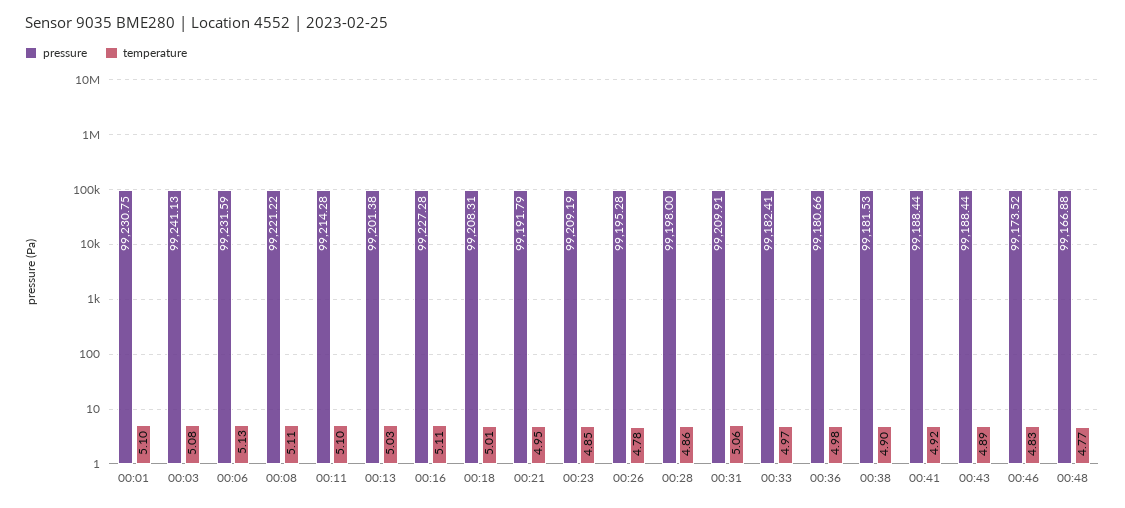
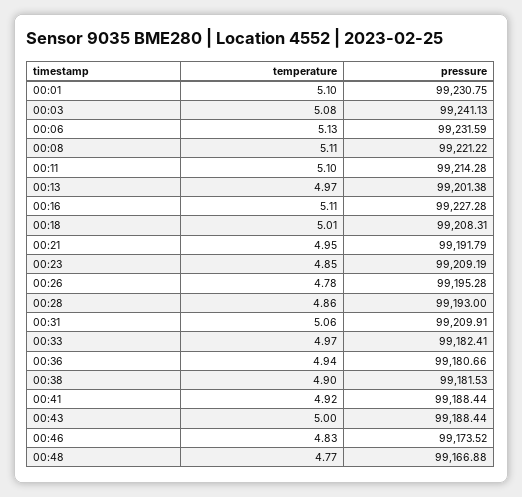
  {
    "pressure": {
      "00:01": 99230.75,
      "00:03": 99241.13,
      "00:06": 99231.59,
      "00:08": 99221.22,
      "00:11": 99214.28,
      "00:13": 99201.38,
      "00:16": 99227.28,
      "00:18": 99208.31,
      "00:21": 99191.79,
      "00:23": 99209.19,
      "00:26": 99195.28,
-     "00:28": 99198,
+     "00:28": 99193,
      "00:31": 99209.91,
      "00:33": 99182.41,
      "00:36": 99180.66,
      "00:38": 99181.53,
      "00:41": 99188.44,
      "00:43": 99188.44,
      "00:46": 99173.52,
      "00:48": 99166.88
    },
    "temperature": {
      "00:01": 5.1,
      "00:03": 5.08,
      "00:06": 5.13,
      "00:08": 5.11,
      "00:11": 5.1,
-     "00:13": 5.03,
+     "00:13": 4.97,
      "00:16": 5.11,
      "00:18": 5.01,
      "00:21": 4.95,
      "00:23": 4.85,
      "00:26": 4.78,
      "00:28": 4.86,
      "00:31": 5.06,
      "00:33": 4.97,
-     "00:36": 4.98,
+     "00:36": 4.94,
      "00:38": 4.9,
      "00:41": 4.92,
-     "00:43": 4.89,
+     "00:43": 5,
      "00:46": 4.83,
      "00:48": 4.77
    }
  }

